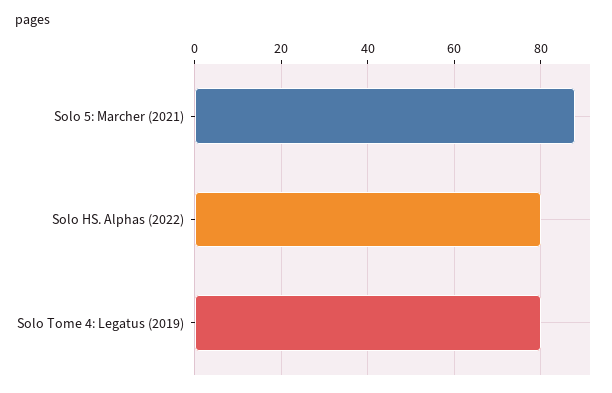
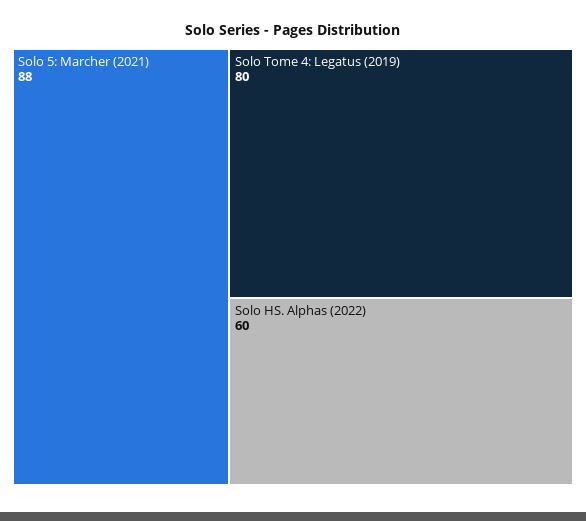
  {
    "Solo 5: Marcher (2021)": 88,
-   "Solo HS. Alphas (2022)": 80,
+   "Solo HS. Alphas (2022)": 60,
    "Solo Tome 4: Legatus (2019)": 80
  }

